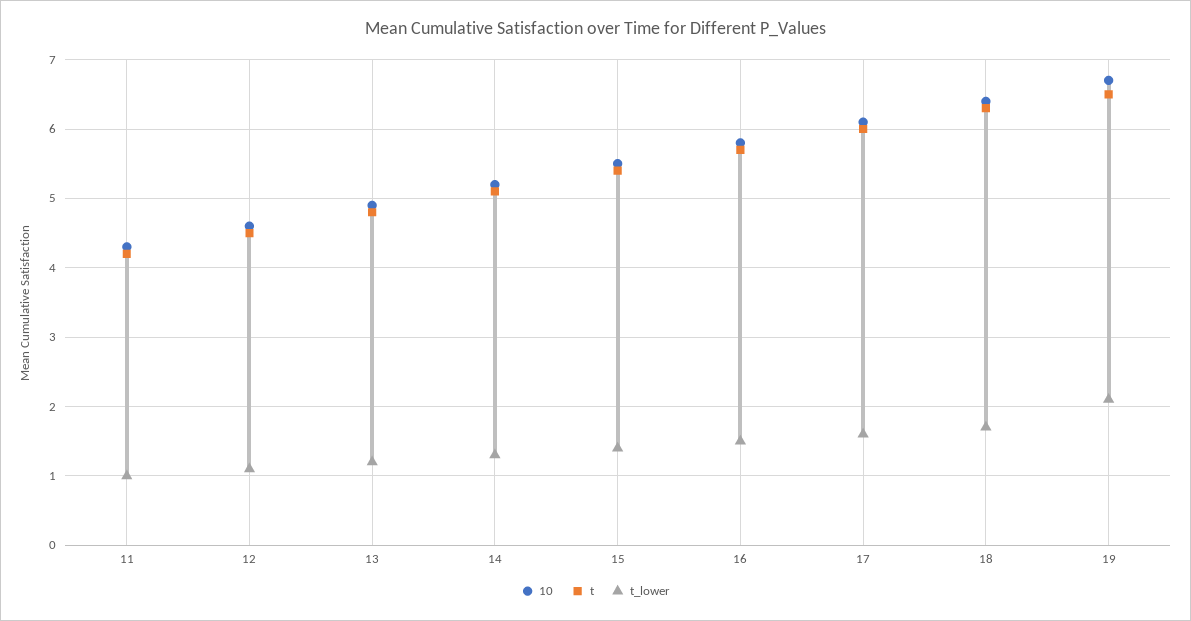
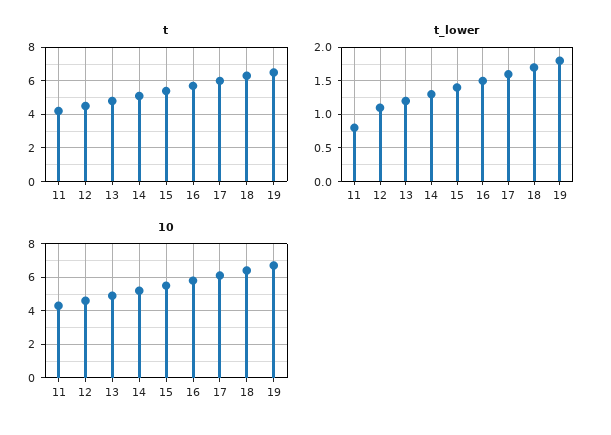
  {
    "10": {
      "11": 4.3,
      "12": 4.6,
      "13": 4.9,
      "14": 5.2,
      "15": 5.5,
      "16": 5.8,
      "17": 6.1,
      "18": 6.4,
      "19": 6.7
    },
    "t": {
      "11": 4.2,
      "12": 4.5,
      "13": 4.8,
      "14": 5.1,
      "15": 5.4,
      "16": 5.7,
      "17": 6,
      "18": 6.3,
      "19": 6.5
    },
    "t_lower": {
-     "11": 1,
+     "11": 0.8,
      "12": 1.1,
      "13": 1.2,
      "14": 1.3,
      "15": 1.4,
      "16": 1.5,
      "17": 1.6,
      "18": 1.7,
-     "19": 2.1
+     "19": 1.8
    }
  }

